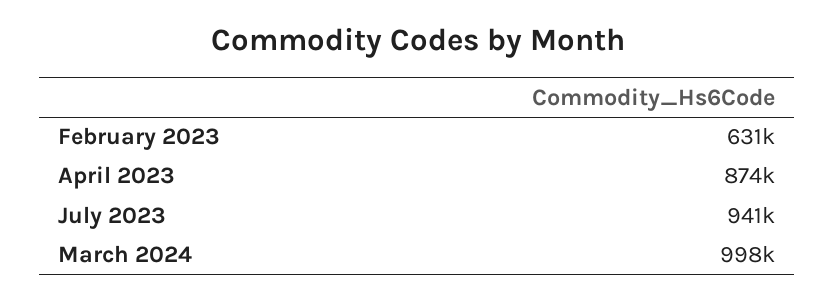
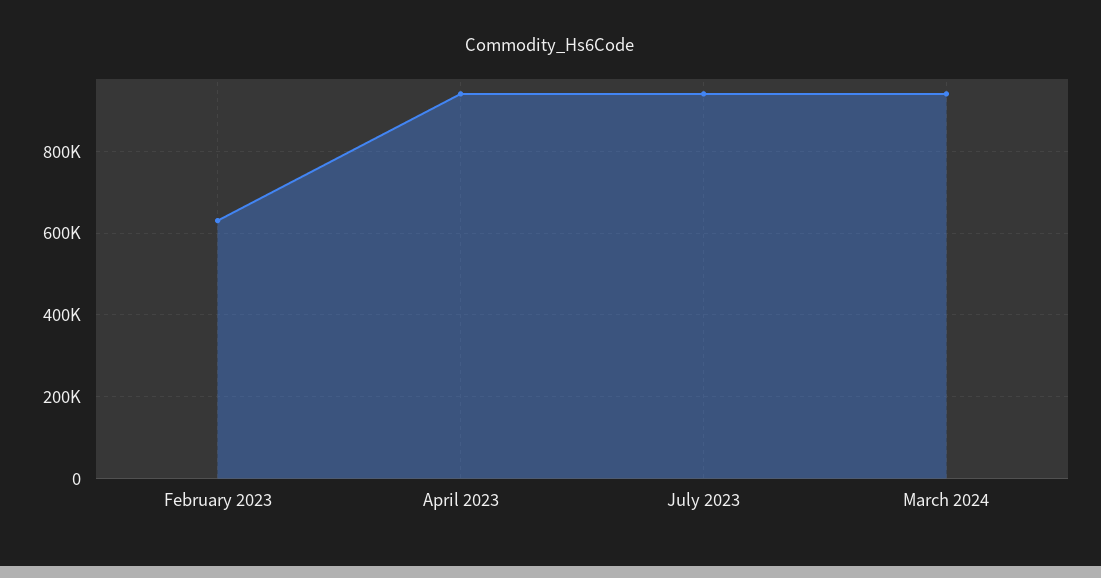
  {
    "February 2023": 631000,
-   "April 2023": 874000,
+   "April 2023": 940000,
    "July 2023": 941000,
-   "March 2024": 998000
+   "March 2024": 940000
  }

